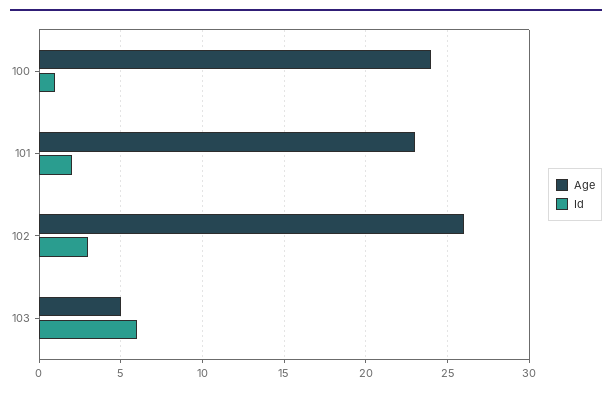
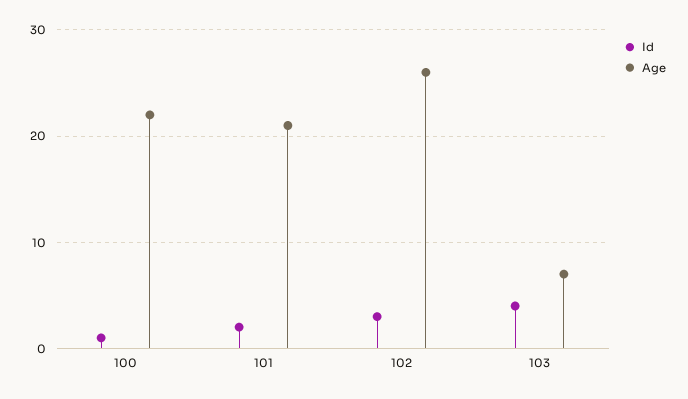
  {
    "Age": {
-     "100": 24,
+     "100": 22,
-     "101": 23,
+     "101": 21,
      "102": 26,
-     "103": 5
+     "103": 7
    },
    "Id": {
      "100": 1,
      "101": 2,
      "102": 3,
-     "103": 6
+     "103": 4
    }
  }

